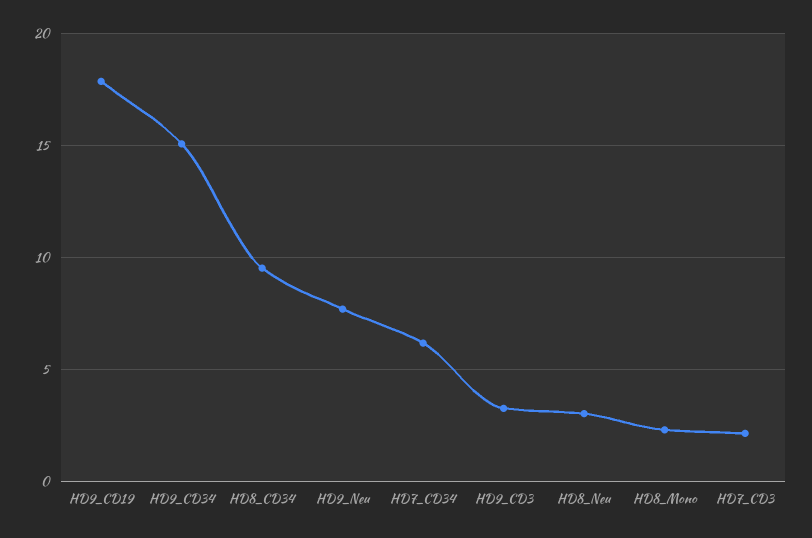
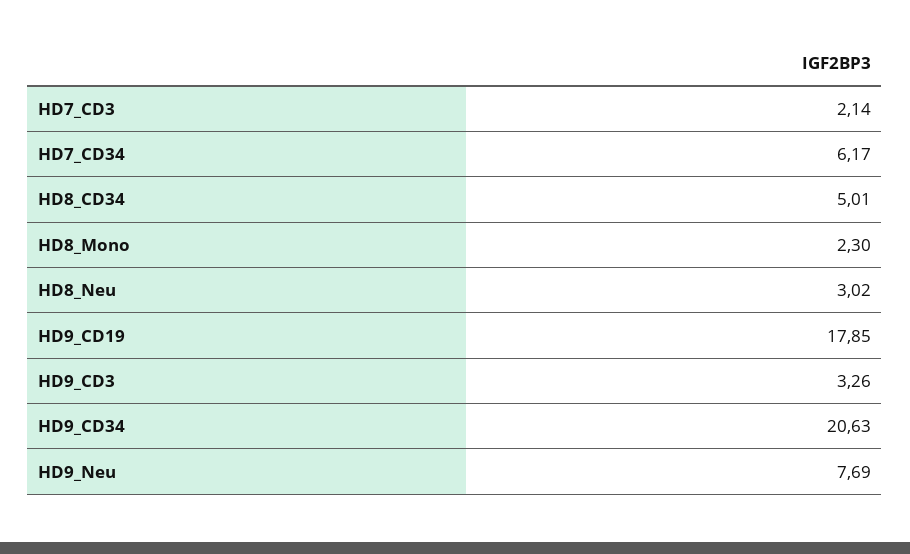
  {
    "HD9_CD19": 17.85,
-   "HD9_CD34": 15,
+   "HD9_CD34": 20.63,
-   "HD8_CD34": 9.5,
+   "HD8_CD34": 5.01,
    "HD9_Neu": 7.69,
    "HD7_CD34": 6.17,
    "HD9_CD3": 3.26,
    "HD8_Neu": 3.02,
    "HD8_Mono": 2.3,
    "HD7_CD3": 2.14
  }

